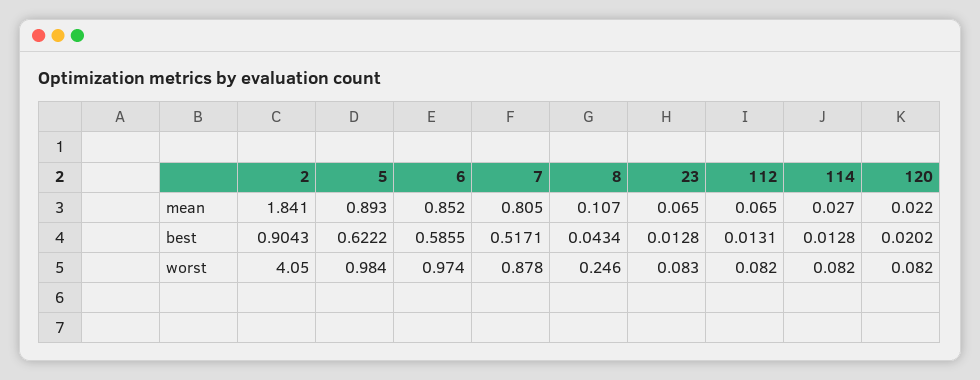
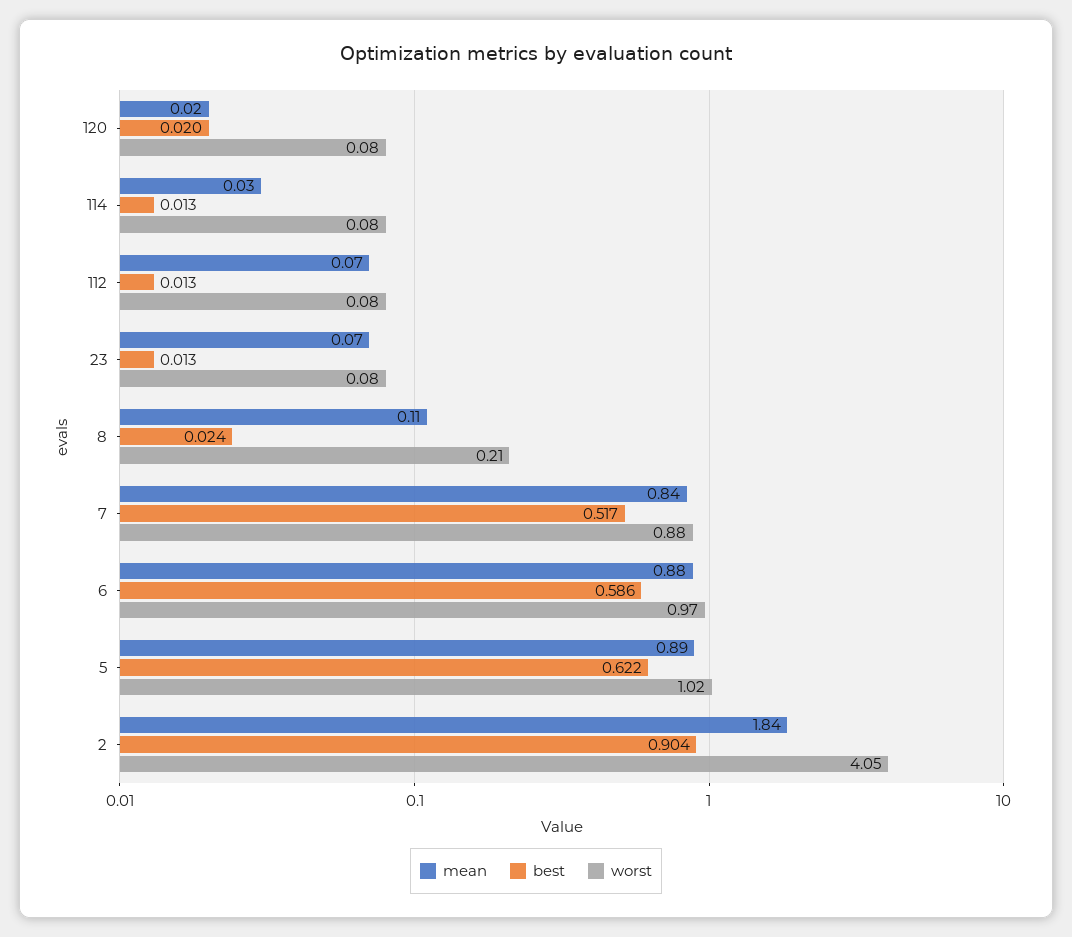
  {
    "mean": {
      "2": 1.841,
      "5": 0.893,
-     "6": 0.852,
+     "6": 0.88,
-     "7": 0.805,
+     "7": 0.84,
      "8": 0.107,
      "23": 0.065,
      "112": 0.065,
      "114": 0.027,
      "120": 0.022
    },
    "best": {
      "2": 0.9043,
      "5": 0.6222,
      "6": 0.5855,
      "7": 0.5171,
-     "8": 0.0434,
+     "8": 0.024,
      "23": 0.0128,
      "112": 0.0131,
      "114": 0.0128,
      "120": 0.0202
    },
    "worst": {
      "2": 4.05,
-     "5": 0.984,
+     "5": 1.02,
      "6": 0.974,
      "7": 0.878,
-     "8": 0.246,
+     "8": 0.21,
      "23": 0.083,
      "112": 0.082,
      "114": 0.082,
      "120": 0.082
    }
  }

